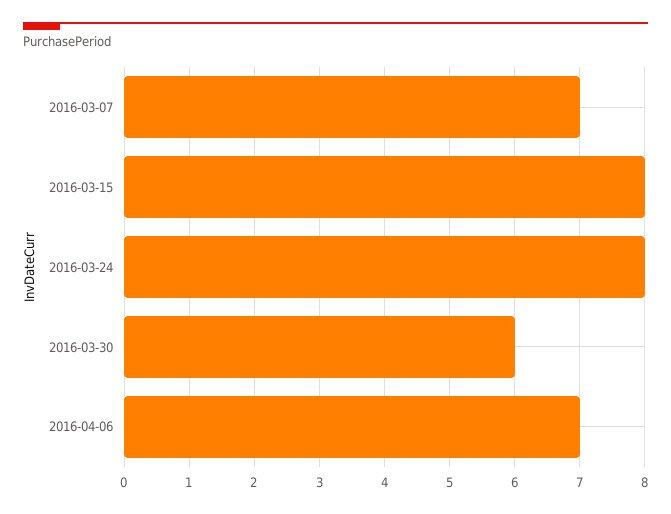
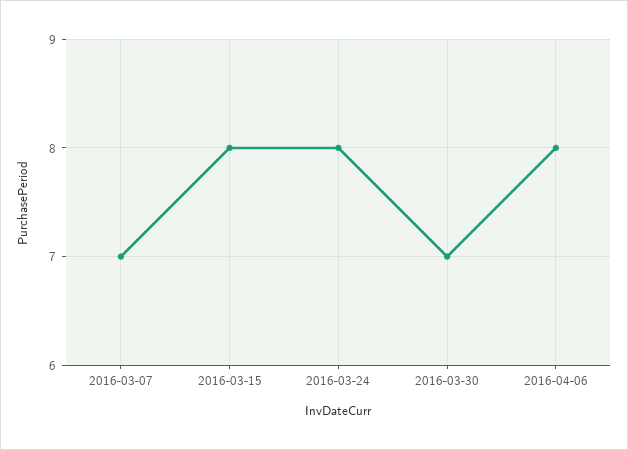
  {
    "2016-03-07": 7,
    "2016-03-15": 8,
    "2016-03-24": 8,
-   "2016-03-30": 6,
+   "2016-03-30": 7,
-   "2016-04-06": 7
+   "2016-04-06": 8
  }

